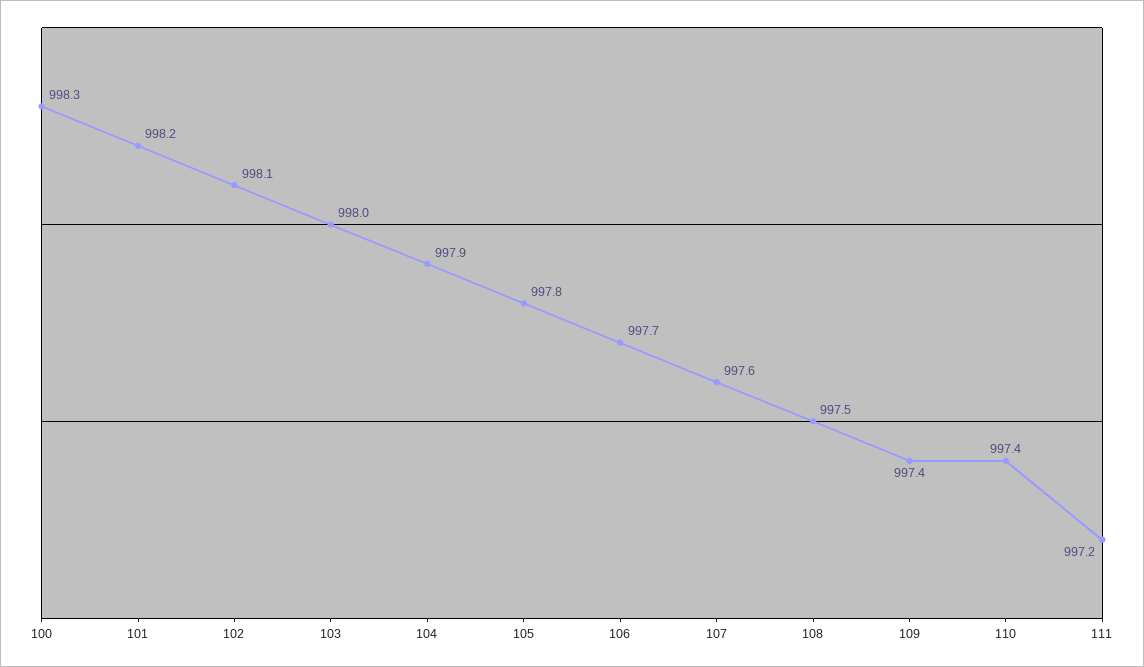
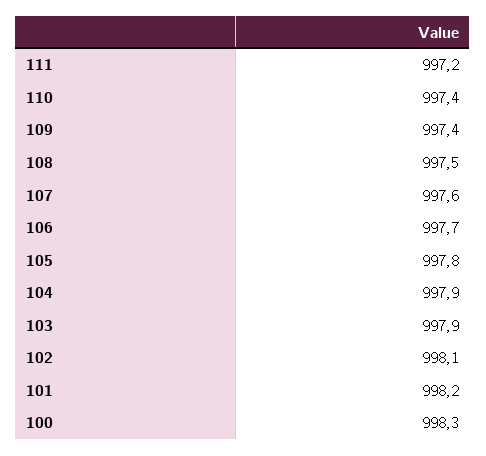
  {
    "100": 998.3,
    "101": 998.2,
    "102": 998.1,
-   "103": 998,
+   "103": 997.9,
    "104": 997.9,
    "105": 997.8,
    "106": 997.7,
    "107": 997.6,
    "108": 997.5,
    "109": 997.4,
    "110": 997.4,
    "111": 997.2
  }

